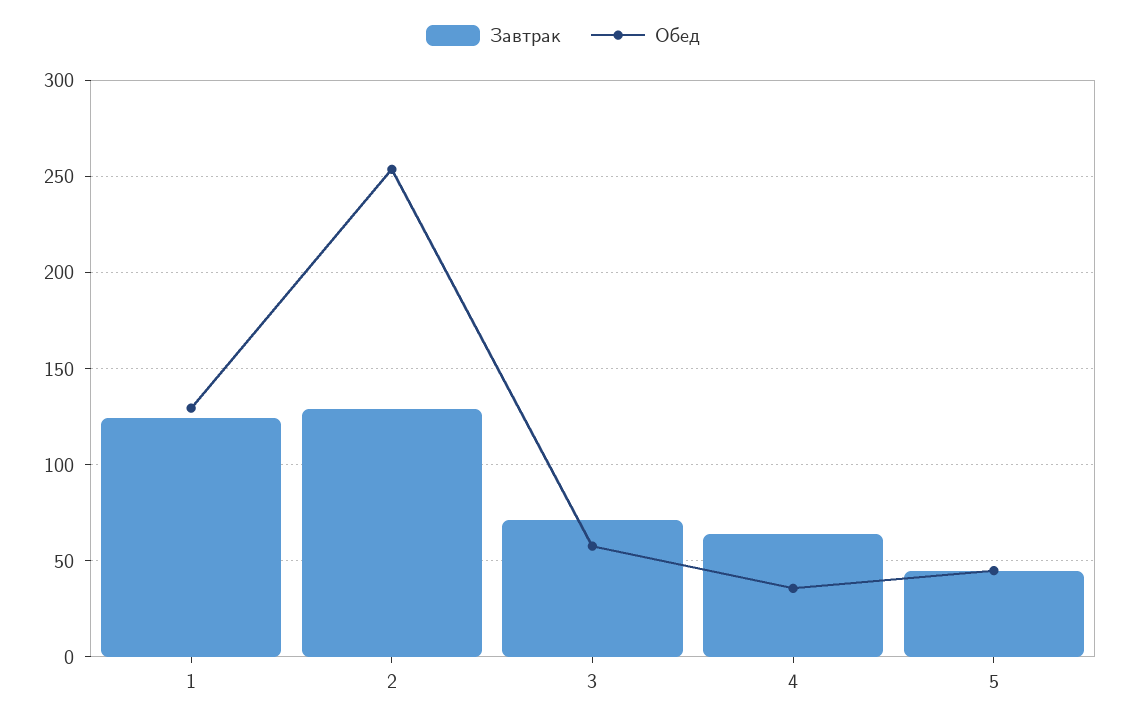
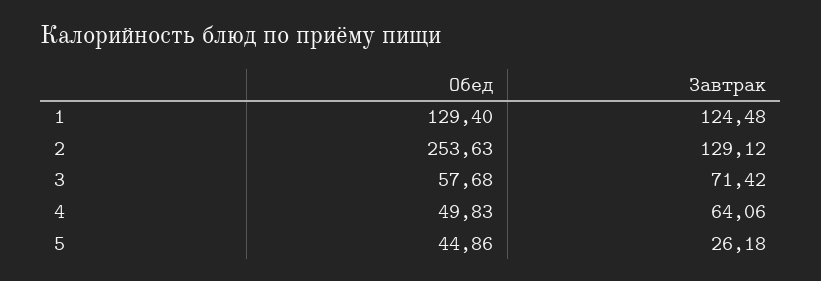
  {
    "Завтрак": {
      "1": 124.48,
      "2": 129.12,
      "3": 71.42,
      "4": 64.06,
-     "5": 45
+     "5": 26.18
    },
    "Обед": {
      "1": 129.4,
      "2": 253.63,
      "3": 57.68,
-     "4": 35,
+     "4": 49.83,
      "5": 44.86
    }
  }

